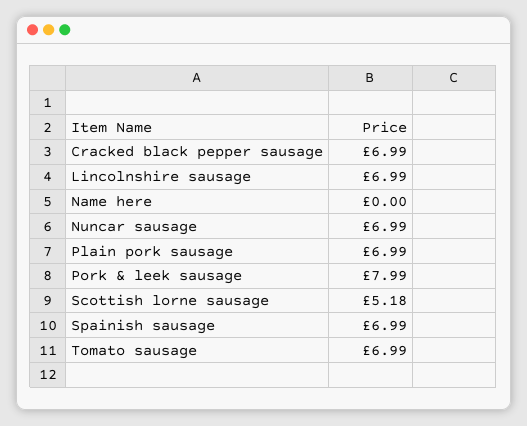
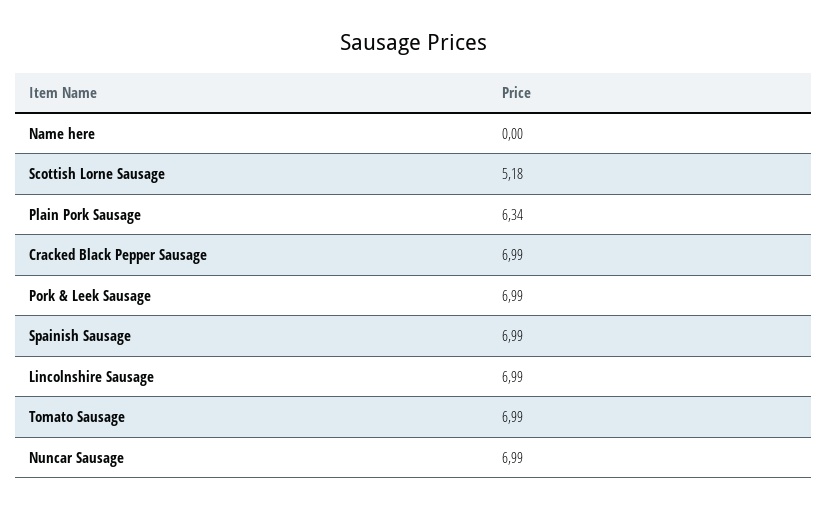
  {
    "Cracked black pepper sausage": 6.99,
    "Lincolnshire sausage": 6.99,
    "Name here": 0,
    "Nuncar sausage": 6.99,
-   "Plain pork sausage": 6.99,
+   "Plain pork sausage": 6.34,
-   "Pork & leek sausage": 7.99,
+   "Pork & leek sausage": 6.99,
    "Scottish lorne sausage": 5.18,
    "Spainish sausage": 6.99,
    "Tomato sausage": 6.99
  }

